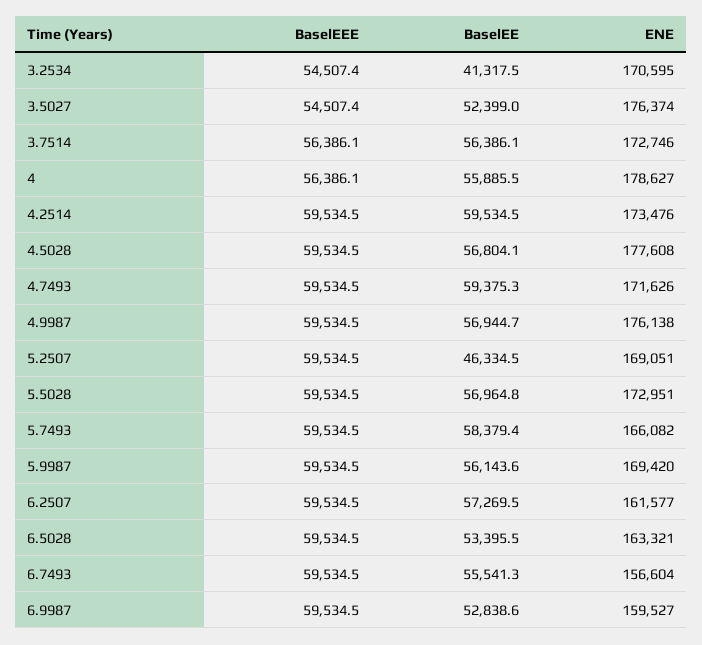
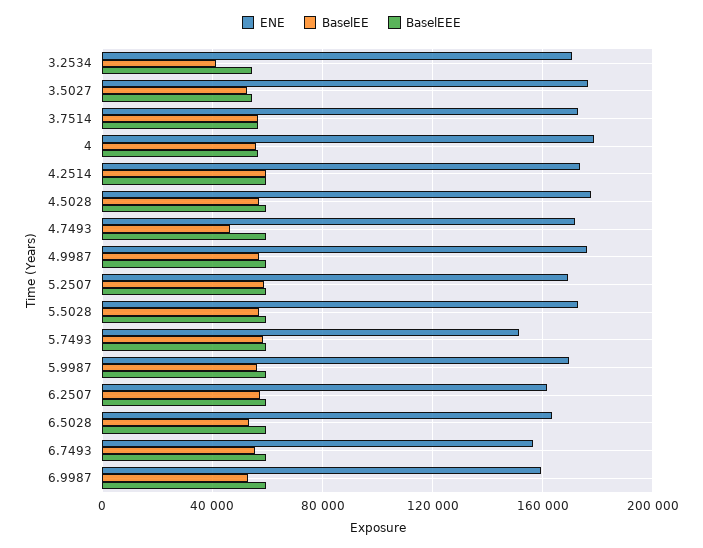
  {
    "BaselEEE": {
      "3.2534": 54507.4,
      "3.5027": 54507.4,
      "3.7514": 56386.1,
      "4": 56386.1,
      "4.2514": 59534.5,
      "4.5028": 59534.5,
      "4.7493": 59534.5,
      "4.9987": 59534.5,
      "5.2507": 59534.5,
      "5.5028": 59534.5,
      "5.7493": 59534.5,
      "5.9987": 59534.5,
      "6.2507": 59534.5,
      "6.5028": 59534.5,
      "6.7493": 59534.5,
      "6.9987": 59534.5
    },
    "BaselEE": {
      "3.2534": 41317.5,
      "3.5027": 52399,
      "3.7514": 56386.1,
      "4": 55885.5,
      "4.2514": 59534.5,
      "4.5028": 56804.1,
-     "4.7493": 59375.3,
+     "4.7493": 45000,
      "4.9987": 56944.7,
-     "5.2507": 46334.5,
+     "5.2507": 60000,
      "5.5028": 56964.8,
      "5.7493": 58379.4,
      "5.9987": 56143.6,
      "6.2507": 57269.5,
      "6.5028": 53395.5,
      "6.7493": 55541.3,
      "6.9987": 52838.6
    },
    "ENE": {
      "3.2534": 170595,
      "3.5027": 176374,
      "3.7514": 172746,
      "4": 178627,
      "4.2514": 173476,
      "4.5028": 177608,
      "4.7493": 171626,
      "4.9987": 176138,
      "5.2507": 169051,
      "5.5028": 172951,
-     "5.7493": 166082,
+     "5.7493": 150000,
      "5.9987": 169420,
      "6.2507": 161577,
      "6.5028": 163321,
      "6.7493": 156604,
      "6.9987": 159527
    }
  }

